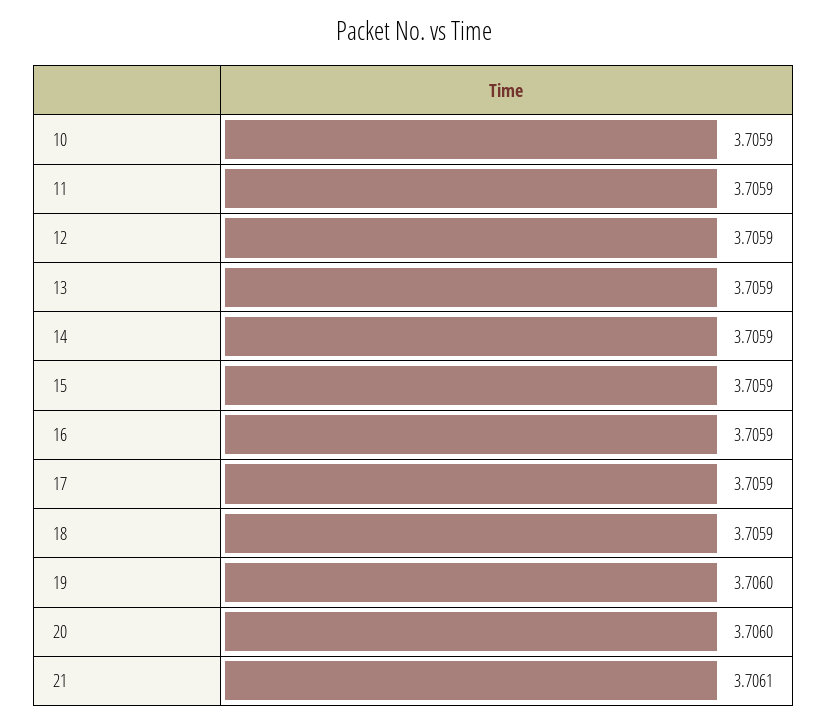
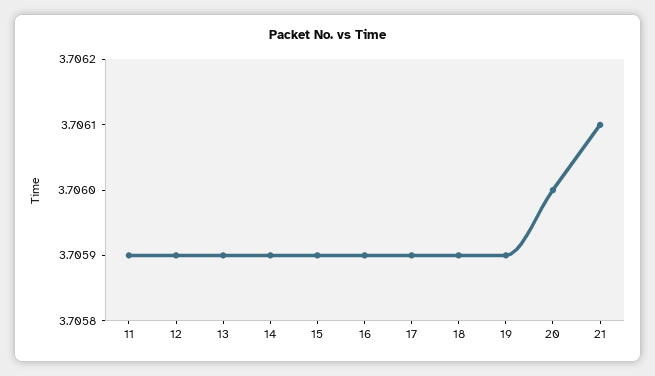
  {
-   "10": 3.7059,
    "11": 3.7059,
    "12": 3.7059,
    "13": 3.7059,
    "14": 3.7059,
    "15": 3.7059,
    "16": 3.7059,
    "17": 3.7059,
    "18": 3.7059,
-   "19": 3.706,
+   "19": 3.7059,
    "20": 3.706,
    "21": 3.7061
  }

